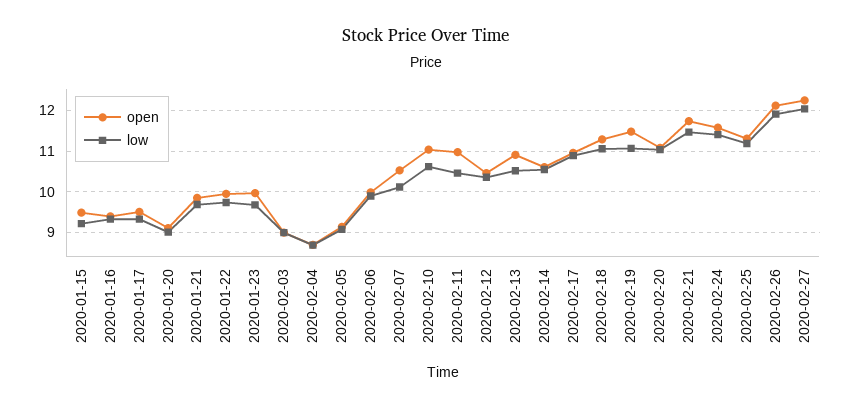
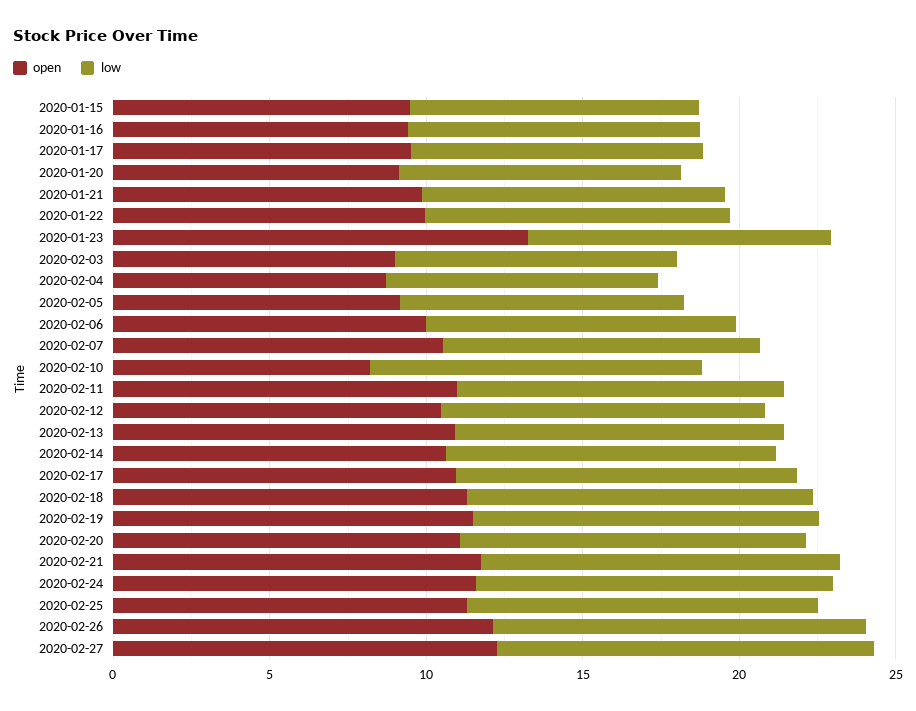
  {
    "open": {
      "2020-01-15": 9.4,
      "2020-01-16": 9.4,
      "2020-01-17": 9.6,
      "2020-01-20": 9.2,
      "2020-01-21": 9.8,
      "2020-01-22": 10,
-     "2020-01-23": 10,
+     "2020-01-23": 13,
      "2020-02-03": 9,
      "2020-02-04": 8.8,
      "2020-02-05": 9.2,
      "2020-02-06": 10,
      "2020-02-07": 10.6,
-     "2020-02-10": 11,
+     "2020-02-10": 8,
      "2020-02-11": 11,
      "2020-02-12": 10.4,
      "2020-02-13": 11,
      "2020-02-14": 10.6,
      "2020-02-17": 11,
      "2020-02-18": 11.2,
      "2020-02-19": 11.4,
      "2020-02-20": 11,
      "2020-02-21": 11.8,
      "2020-02-24": 11.6,
      "2020-02-25": 11.4,
      "2020-02-26": 12.2,
      "2020-02-27": 12.2
    },
    "low": {
      "2020-01-15": 9.2,
      "2020-01-16": 9.4,
      "2020-01-17": 9.4,
      "2020-01-20": 9,
      "2020-01-21": 9.6,
      "2020-01-22": 9.8,
      "2020-01-23": 9.6,
      "2020-02-03": 9,
      "2020-02-04": 8.6,
      "2020-02-05": 9,
      "2020-02-06": 10,
      "2020-02-07": 10.2,
      "2020-02-10": 10.6,
      "2020-02-11": 10.4,
      "2020-02-12": 10.4,
      "2020-02-13": 10.6,
      "2020-02-14": 10.6,
      "2020-02-17": 10.8,
      "2020-02-18": 11,
      "2020-02-19": 11,
      "2020-02-20": 11,
      "2020-02-21": 11.4,
      "2020-02-24": 11.4,
      "2020-02-25": 11.2,
      "2020-02-26": 12,
      "2020-02-27": 12
    }
  }

